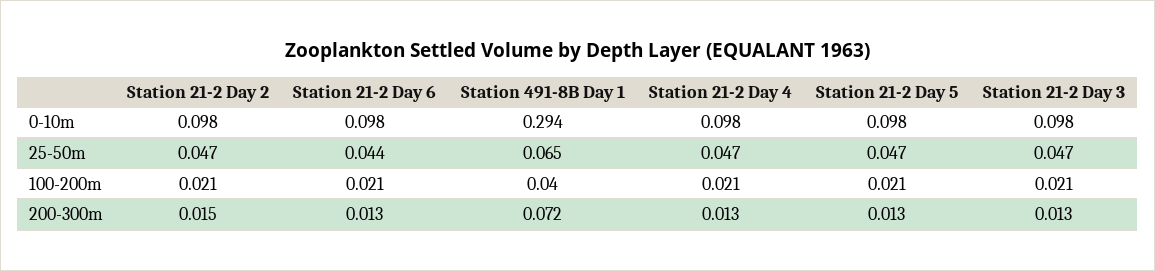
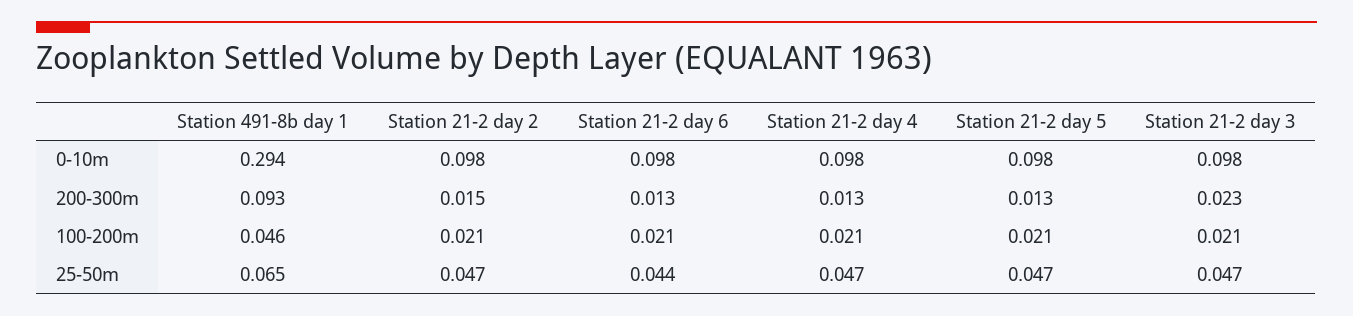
  {
    "Station 21-2 Day 2": {
      "0-10m": 0.098,
      "25-50m": 0.047,
      "100-200m": 0.021,
      "200-300m": 0.015
    },
    "Station 21-2 Day 6": {
      "0-10m": 0.098,
      "25-50m": 0.044,
      "100-200m": 0.021,
      "200-300m": 0.013
    },
    "Station 491-8B Day 1": {
      "0-10m": 0.294,
      "25-50m": 0.065,
-     "100-200m": 0.04,
+     "100-200m": 0.046,
-     "200-300m": 0.072
+     "200-300m": 0.093
    },
    "Station 21-2 Day 4": {
      "0-10m": 0.098,
      "25-50m": 0.047,
      "100-200m": 0.021,
      "200-300m": 0.013
    },
    "Station 21-2 Day 5": {
      "0-10m": 0.098,
      "25-50m": 0.047,
      "100-200m": 0.021,
      "200-300m": 0.013
    },
    "Station 21-2 Day 3": {
      "0-10m": 0.098,
      "25-50m": 0.047,
      "100-200m": 0.021,
-     "200-300m": 0.013
+     "200-300m": 0.023
    }
  }

